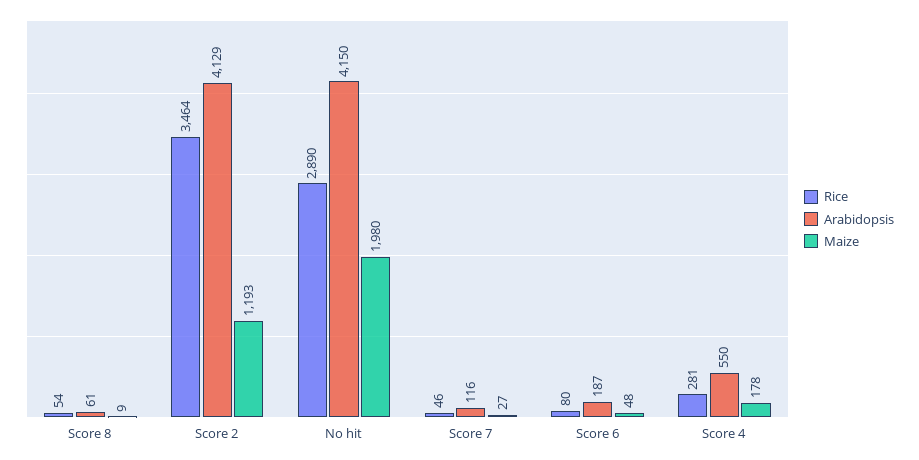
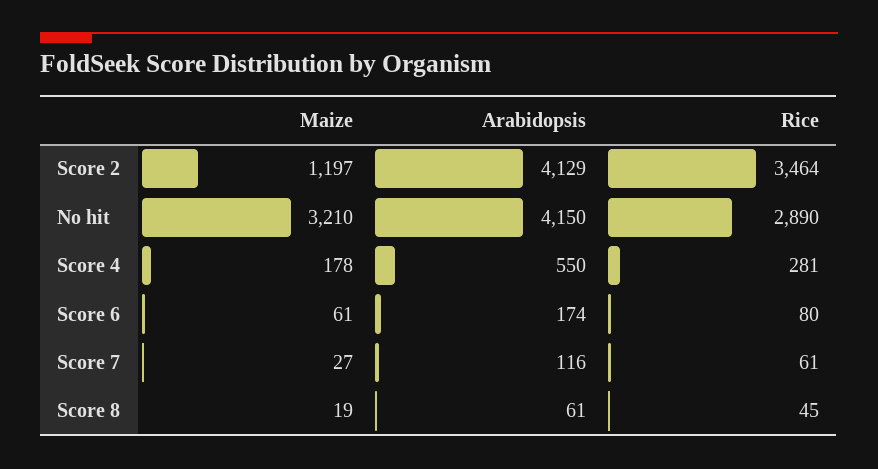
  {
    "Rice": {
-     "Score 8": 54,
+     "Score 8": 45,
      "Score 2": 3464,
      "No hit": 2890,
-     "Score 7": 46,
+     "Score 7": 61,
      "Score 6": 80,
      "Score 4": 281
    },
    "Arabidopsis": {
      "Score 8": 61,
      "Score 2": 4129,
      "No hit": 4150,
      "Score 7": 116,
-     "Score 6": 187,
+     "Score 6": 174,
      "Score 4": 550
    },
    "Maize": {
-     "Score 8": 9,
+     "Score 8": 19,
-     "Score 2": 1193,
+     "Score 2": 1197,
-     "No hit": 1980,
+     "No hit": 3210,
      "Score 7": 27,
-     "Score 6": 48,
+     "Score 6": 61,
      "Score 4": 178
    }
  }

